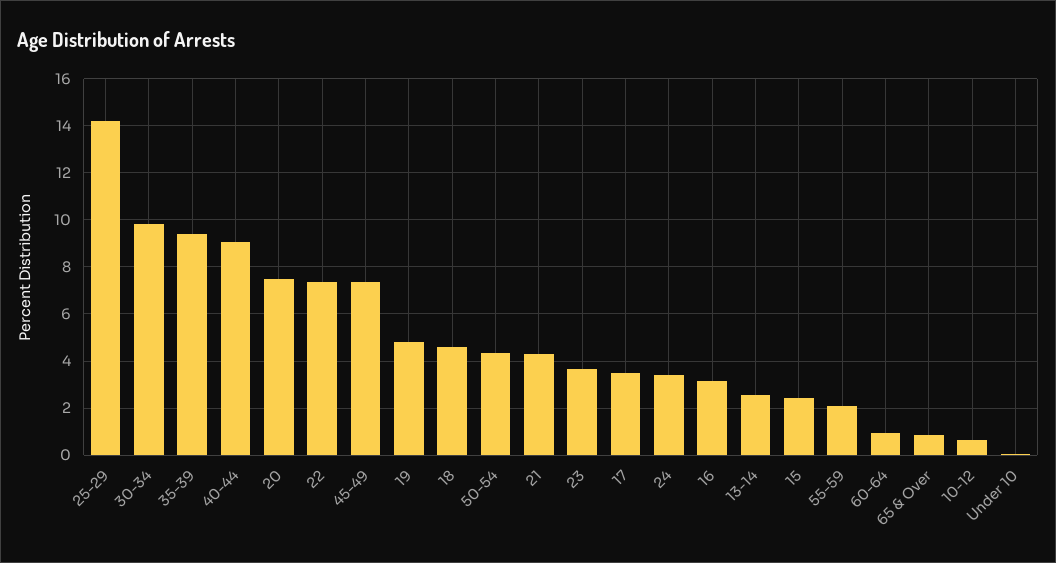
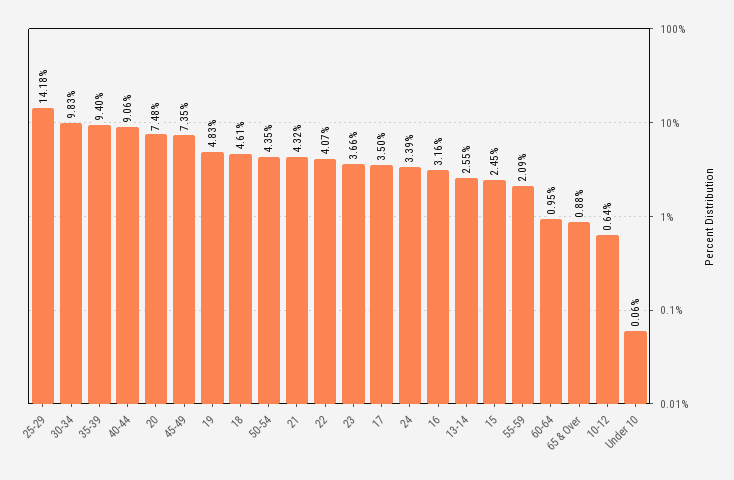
  {
    "25-29": 14.18,
    "30-34": 9.83,
    "35-39": 9.4,
    "40-44": 9.06,
    "20": 7.48,
-   "22": 7.5,
+   "22": 4.07,
    "45-49": 7.35,
    "19": 4.83,
    "18": 4.61,
    "50-54": 4.35,
    "21": 4.32,
    "23": 3.66,
    "17": 3.5,
    "24": 3.39,
    "16": 3.16,
    "13-14": 2.55,
    "15": 2.45,
    "55-59": 2.09,
    "60-64": 0.95,
    "65 & Over": 0.88,
    "10-12": 0.64,
    "Under 10": 0.06
  }

